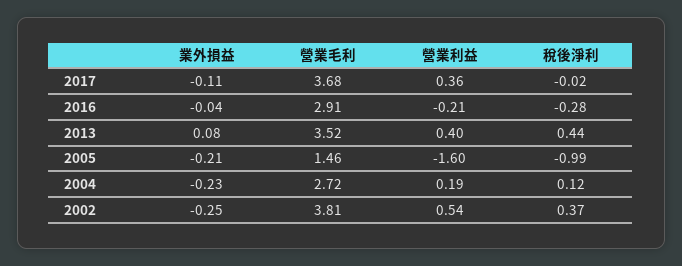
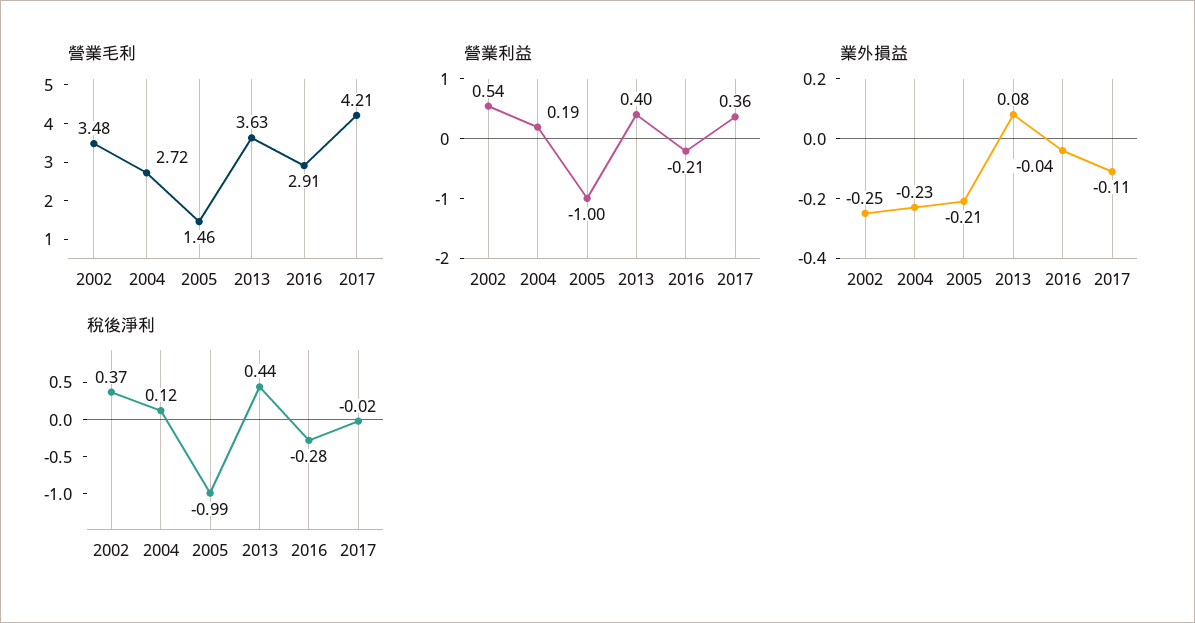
  {
    "業外損益": {
      "2017": -0.11,
      "2016": -0.04,
      "2013": 0.08,
      "2005": -0.21,
      "2004": -0.23,
      "2002": -0.25
    },
    "營業毛利": {
-     "2017": 3.68,
+     "2017": 4.21,
      "2016": 2.91,
-     "2013": 3.52,
+     "2013": 3.63,
      "2005": 1.46,
      "2004": 2.72,
-     "2002": 3.81
+     "2002": 3.48
    },
    "營業利益": {
      "2017": 0.36,
      "2016": -0.21,
      "2013": 0.4,
-     "2005": -1.6,
+     "2005": -1,
      "2004": 0.19,
      "2002": 0.54
    },
    "稅後淨利": {
      "2017": -0.02,
      "2016": -0.28,
      "2013": 0.44,
      "2005": -0.99,
      "2004": 0.12,
      "2002": 0.37
    }
  }

